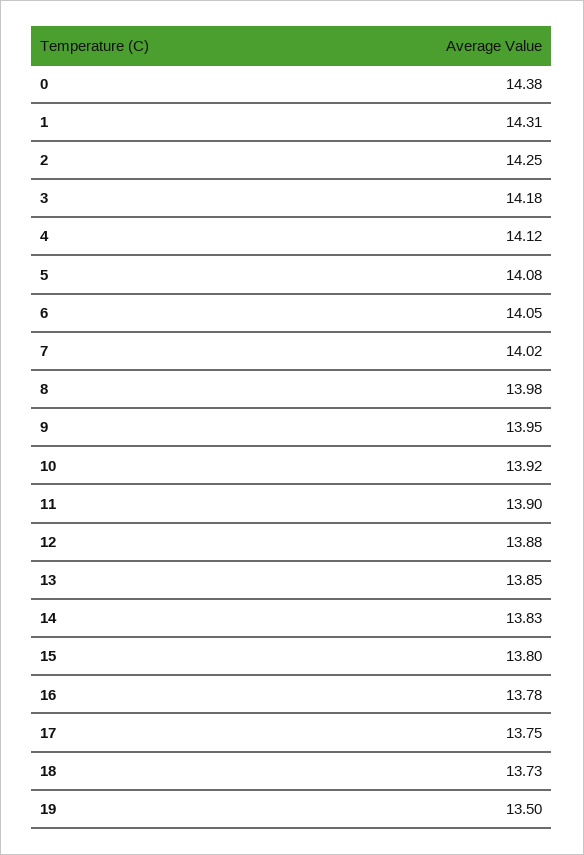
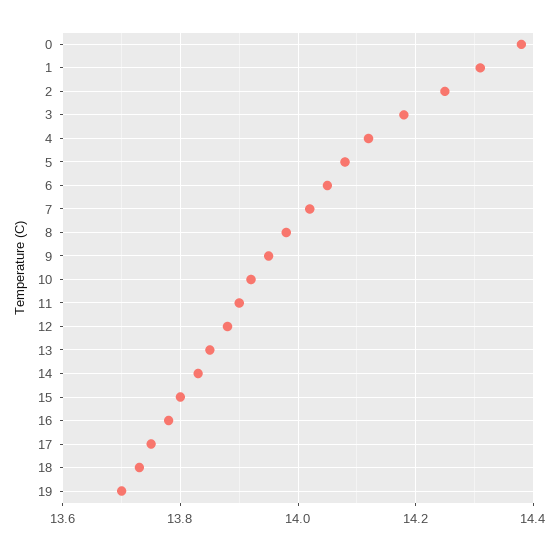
  {
    "0": 14.38,
    "1": 14.31,
    "2": 14.25,
    "3": 14.18,
    "4": 14.12,
    "5": 14.08,
    "6": 14.05,
    "7": 14.02,
    "8": 13.98,
    "9": 13.95,
    "10": 13.92,
    "11": 13.9,
    "12": 13.88,
    "13": 13.85,
    "14": 13.83,
    "15": 13.8,
    "16": 13.78,
    "17": 13.75,
    "18": 13.73,
-   "19": 13.5
+   "19": 13.7
  }

